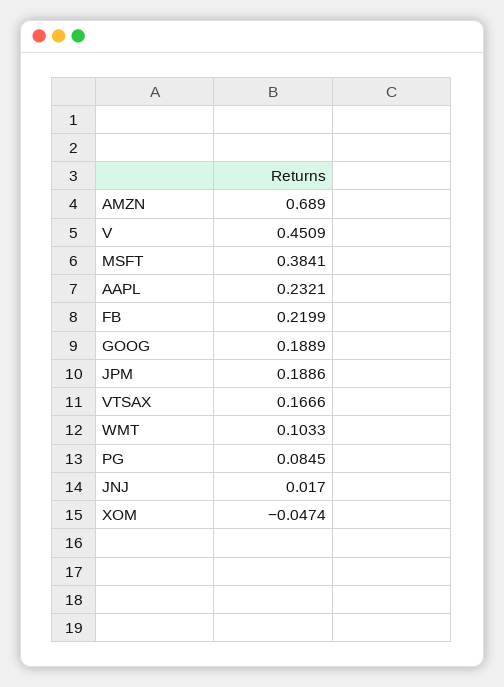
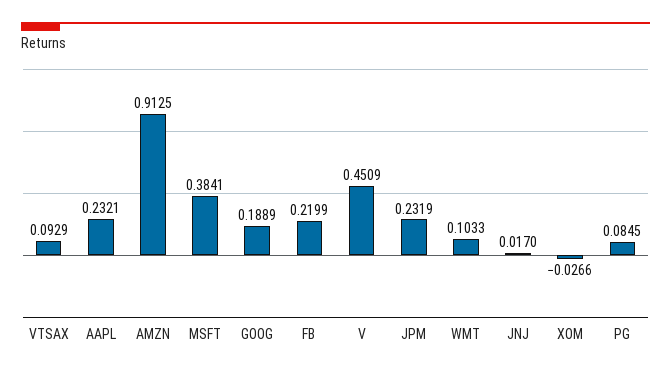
  {
-   "AMZN": 0.689,
+   "AMZN": 0.9125,
    "V": 0.4509,
    "MSFT": 0.3841,
    "AAPL": 0.2321,
    "FB": 0.2199,
    "GOOG": 0.1889,
-   "JPM": 0.1886,
+   "JPM": 0.2319,
-   "VTSAX": 0.1666,
+   "VTSAX": 0.0929,
    "WMT": 0.1033,
    "PG": 0.0845,
    "JNJ": 0.017,
-   "XOM": -0.0474
+   "XOM": -0.0266
  }

